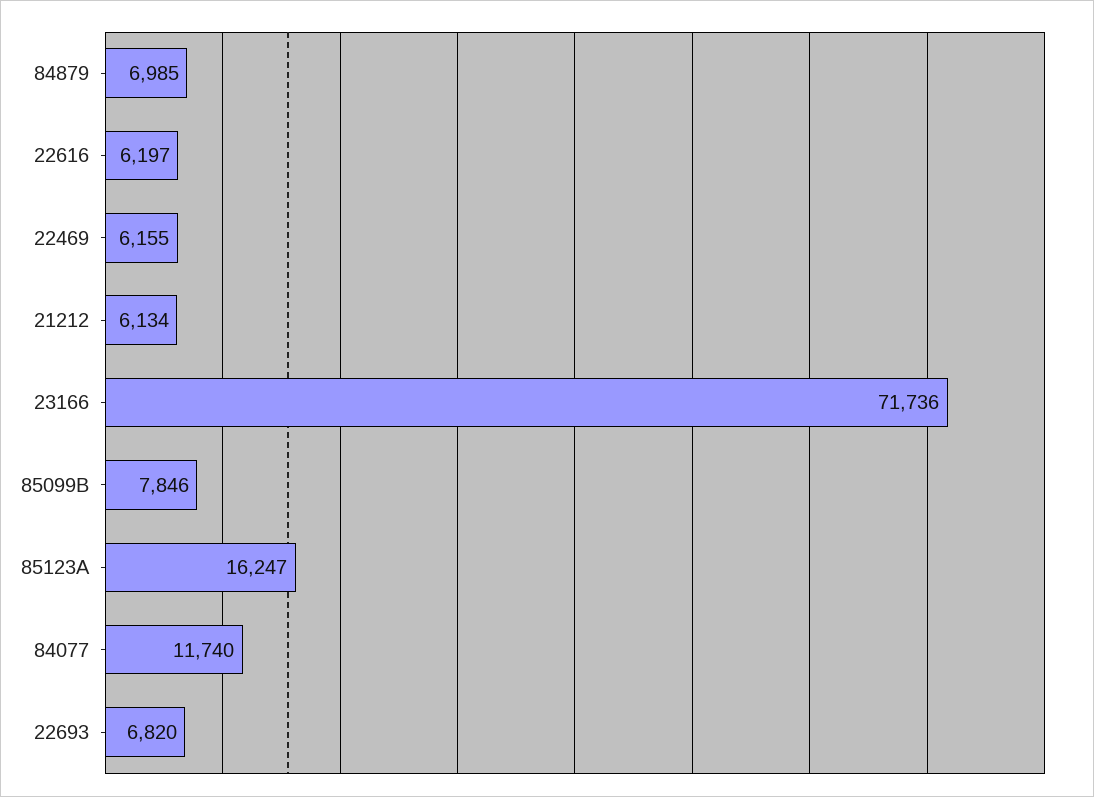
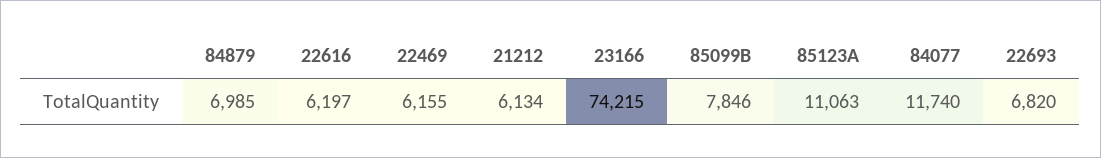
  {
    "84879": 6985,
    "22616": 6197,
    "22469": 6155,
    "21212": 6134,
-   "23166": 71736,
+   "23166": 74215,
    "85099B": 7846,
-   "85123A": 16247,
+   "85123A": 11063,
    "84077": 11740,
    "22693": 6820
  }

